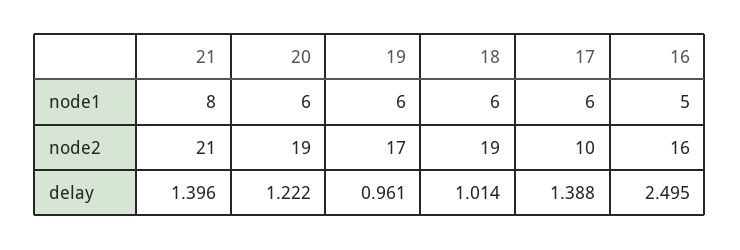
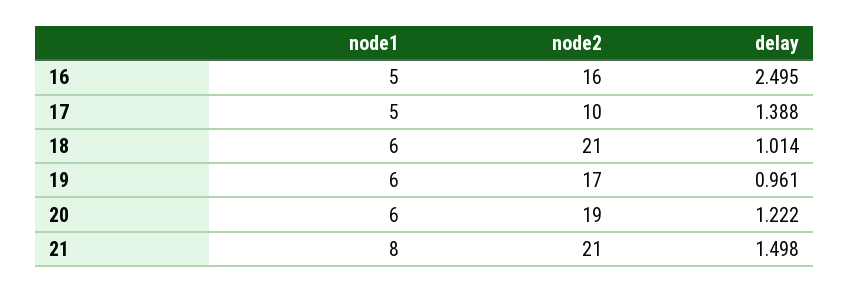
  {
    "21": {
      "node1": 8,
      "node2": 21,
-     "delay": 1.396
+     "delay": 1.498
    },
    "20": {
      "node1": 6,
      "node2": 19,
      "delay": 1.222
    },
    "19": {
      "node1": 6,
      "node2": 17,
      "delay": 0.961
    },
    "18": {
      "node1": 6,
-     "node2": 19,
+     "node2": 21,
      "delay": 1.014
    },
    "17": {
-     "node1": 6,
+     "node1": 5,
      "node2": 10,
      "delay": 1.388
    },
    "16": {
      "node1": 5,
      "node2": 16,
      "delay": 2.495
    }
  }

